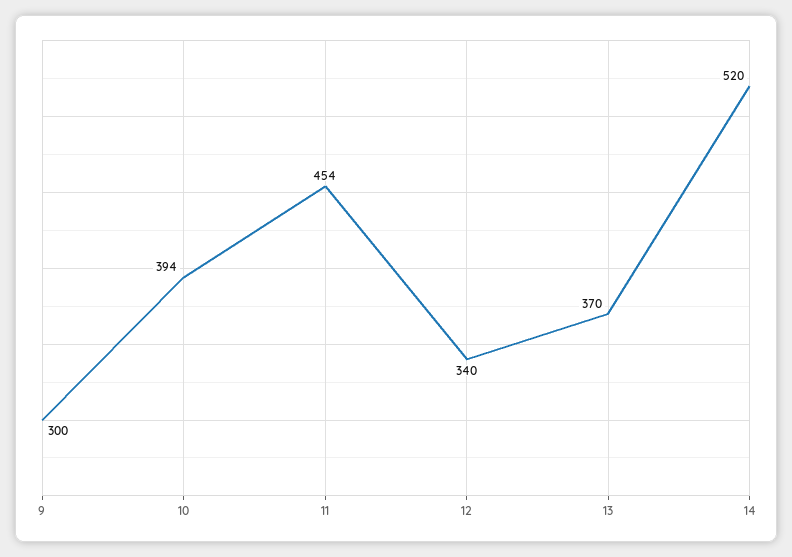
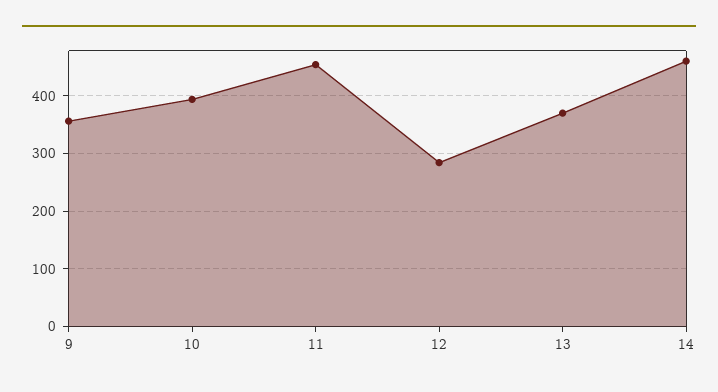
  {
-   "9": 300,
+   "9": 360,
    "10": 394,
    "11": 454,
-   "12": 340,
+   "12": 280,
    "13": 370,
-   "14": 520
+   "14": 460
  }

